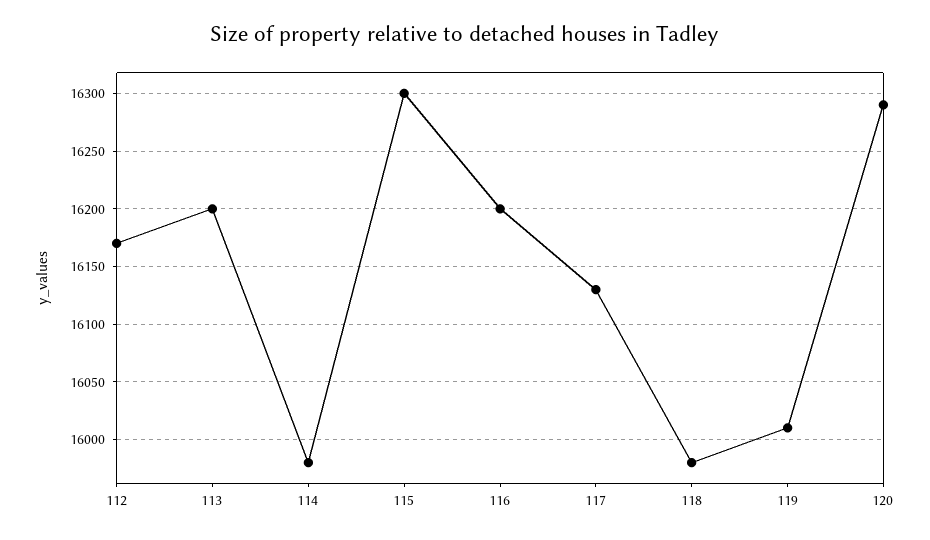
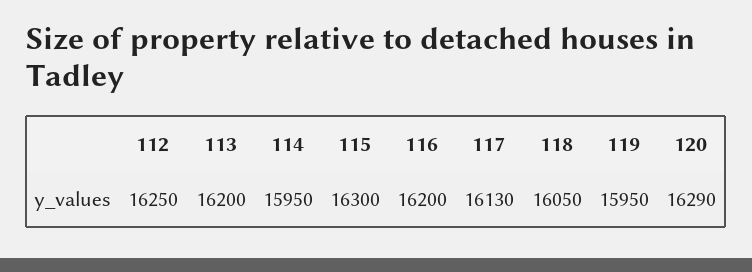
  {
-   "112": 16170,
+   "112": 16250,
    "113": 16200,
-   "114": 15980,
+   "114": 15950,
    "115": 16300,
    "116": 16200,
    "117": 16130,
-   "118": 15980,
+   "118": 16050,
-   "119": 16010,
+   "119": 15950,
    "120": 16290
  }

